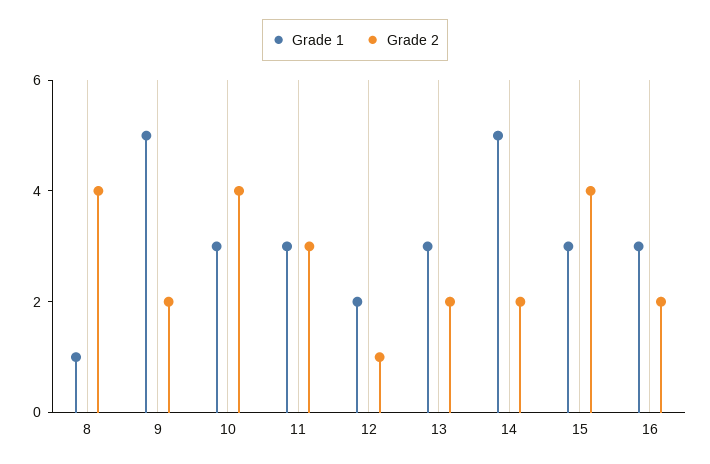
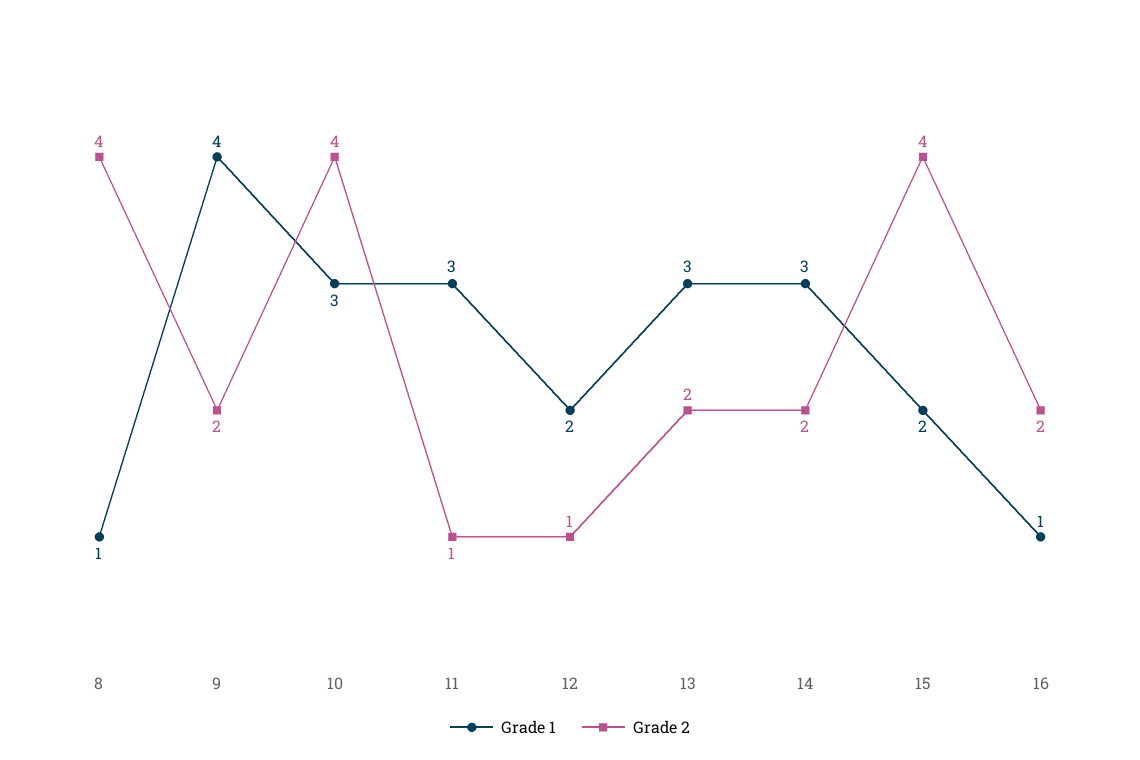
  {
    "Grade 1": {
      "8": 1,
-     "9": 5,
+     "9": 4,
      "10": 3,
      "11": 3,
      "12": 2,
      "13": 3,
-     "14": 5,
+     "14": 3,
-     "15": 3,
+     "15": 2,
-     "16": 3
+     "16": 1
    },
    "Grade 2": {
      "8": 4,
      "9": 2,
      "10": 4,
-     "11": 3,
+     "11": 1,
      "12": 1,
      "13": 2,
      "14": 2,
      "15": 4,
      "16": 2
    }
  }

